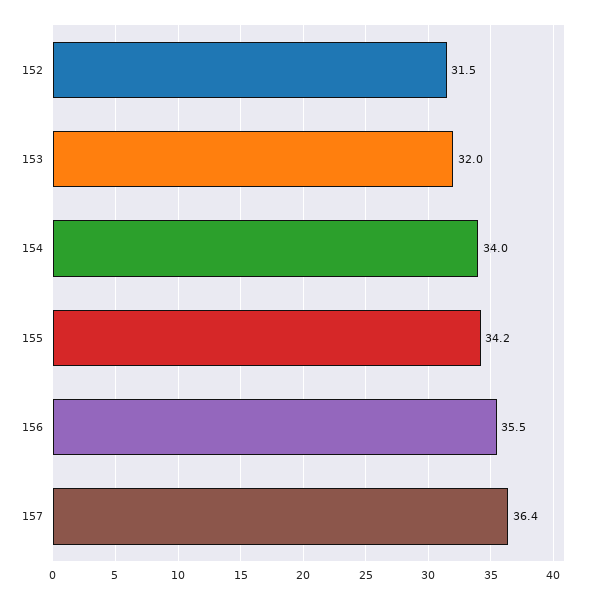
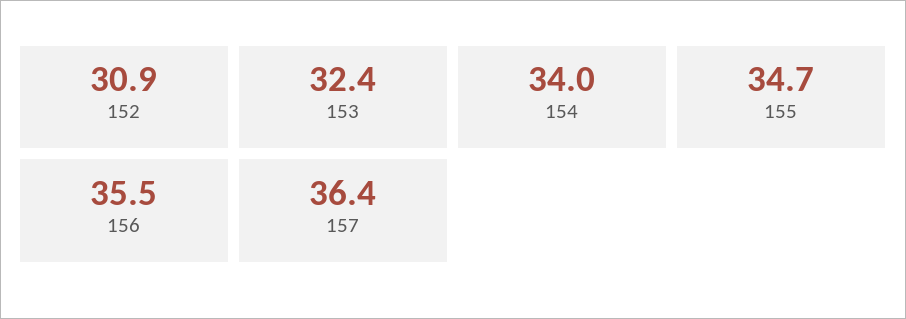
  {
-   "152": 31.5,
+   "152": 30.9,
-   "153": 32,
+   "153": 32.4,
    "154": 34,
-   "155": 34.2,
+   "155": 34.7,
    "156": 35.5,
    "157": 36.4
  }

